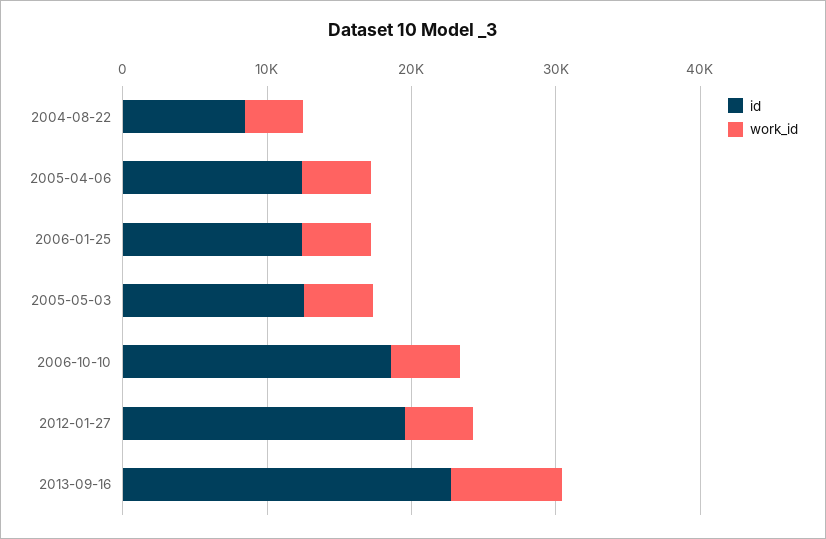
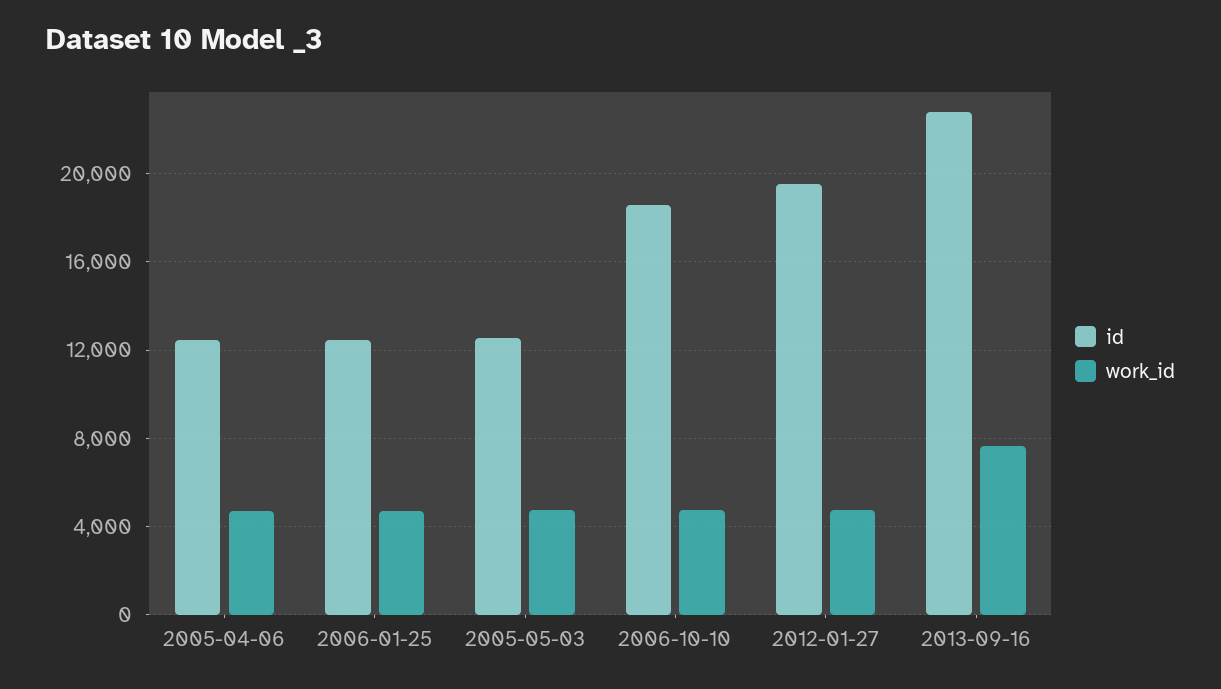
  {
    "id": {
-     "2004-08-22": 8000,
      "2005-04-06": 12500,
      "2006-01-25": 12500,
      "2005-05-03": 12500,
      "2006-10-10": 18500,
      "2012-01-27": 19500,
      "2013-09-16": 23000
    },
    "work_id": {
-     "2004-08-22": 4000,
      "2005-04-06": 4500,
      "2006-01-25": 4500,
      "2005-05-03": 4500,
      "2006-10-10": 4500,
      "2012-01-27": 4500,
      "2013-09-16": 7500
    }
  }

